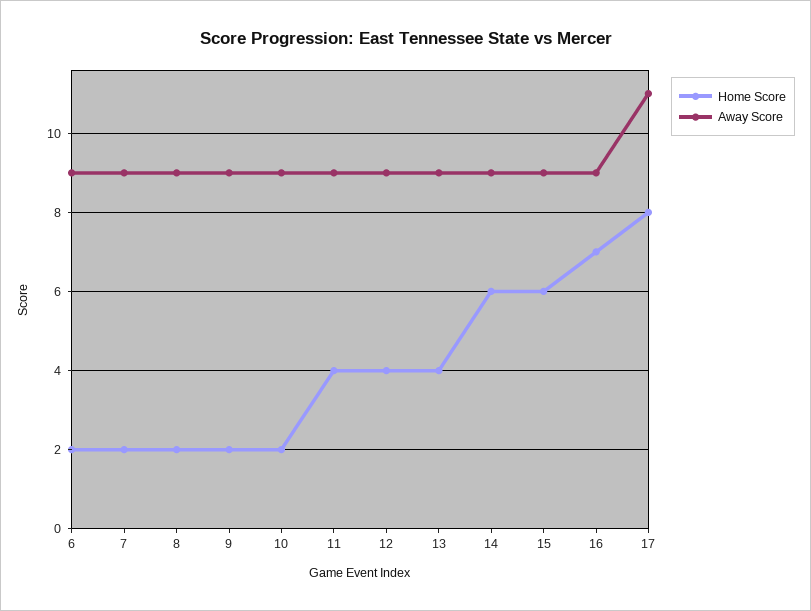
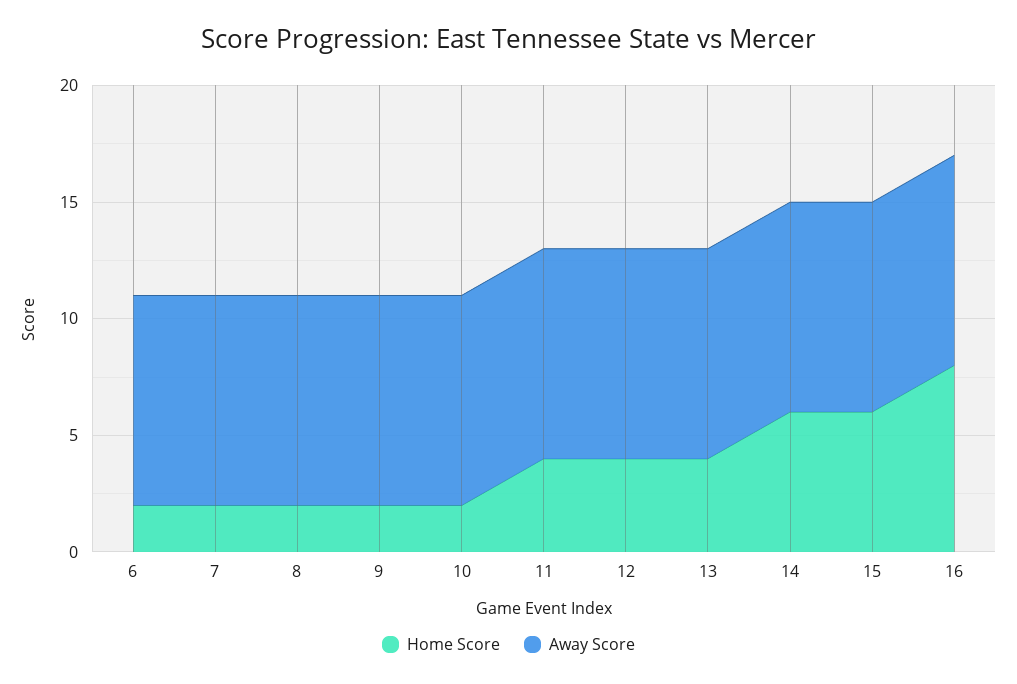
  {
    "Home Score": {
      "6": 2,
      "7": 2,
      "8": 2,
      "9": 2,
      "10": 2,
      "11": 4,
      "12": 4,
      "13": 4,
      "14": 6,
      "15": 6,
-     "16": 7,
+     "16": 8
-     "17": 8
    },
    "Away Score": {
      "6": 9,
      "7": 9,
      "8": 9,
      "9": 9,
      "10": 9,
      "11": 9,
      "12": 9,
      "13": 9,
      "14": 9,
      "15": 9,
-     "16": 9,
+     "16": 9
-     "17": 11
    }
  }

